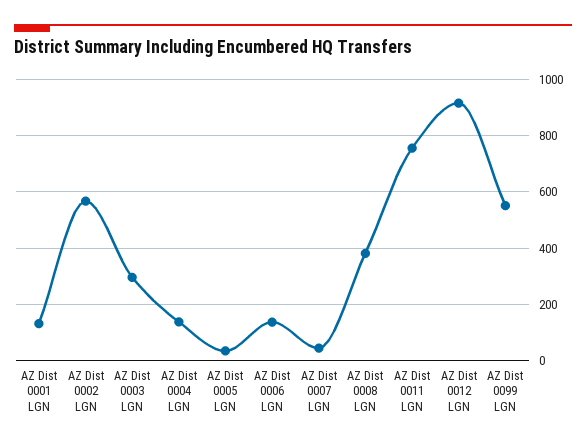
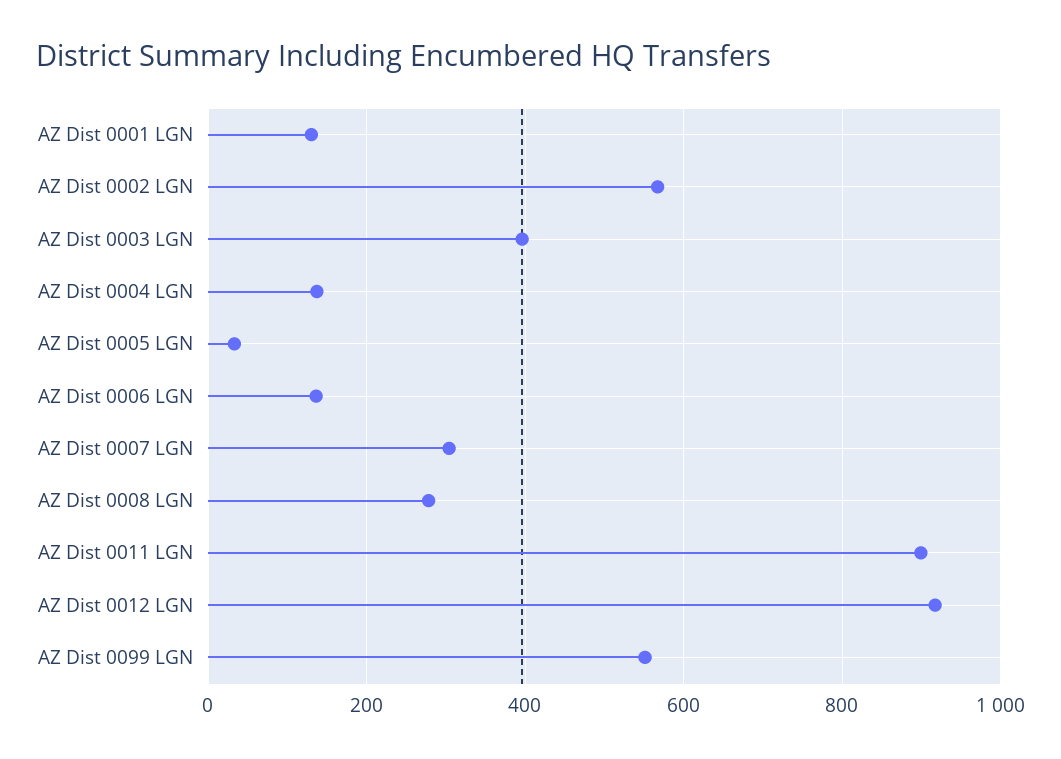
  {
    "AZ Dist 0001 LGN": 140,
    "AZ Dist 0002 LGN": 560,
-   "AZ Dist 0003 LGN": 300,
+   "AZ Dist 0003 LGN": 400,
    "AZ Dist 0004 LGN": 140,
    "AZ Dist 0005 LGN": 40,
    "AZ Dist 0006 LGN": 140,
-   "AZ Dist 0007 LGN": 50,
+   "AZ Dist 0007 LGN": 300,
-   "AZ Dist 0008 LGN": 375,
+   "AZ Dist 0008 LGN": 280,
-   "AZ Dist 0011 LGN": 750,
+   "AZ Dist 0011 LGN": 900,
    "AZ Dist 0012 LGN": 920,
    "AZ Dist 0099 LGN": 560
  }

